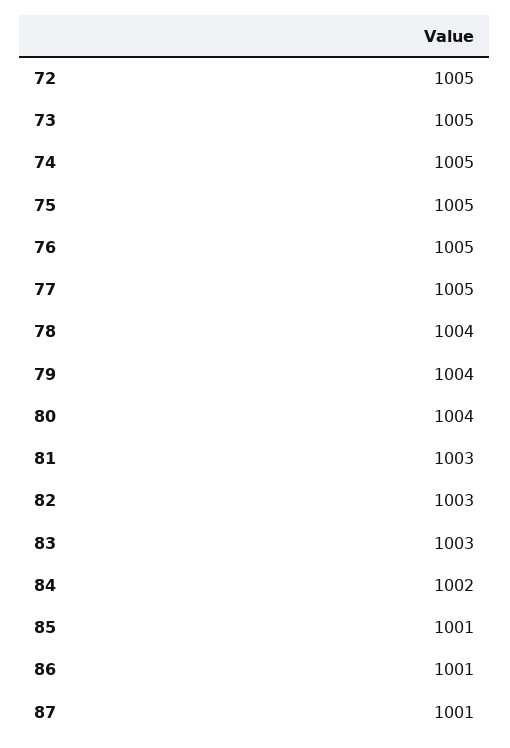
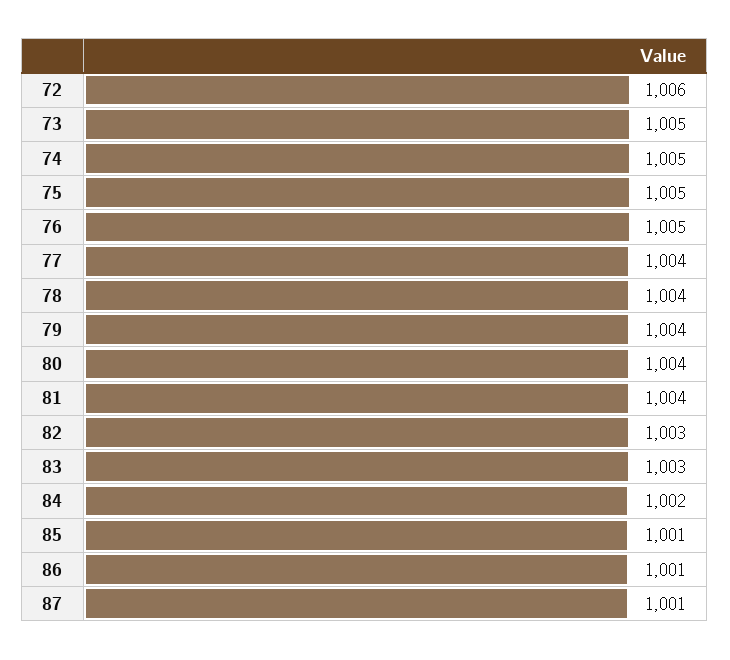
  {
-   "72": 1005,
+   "72": 1006,
    "73": 1005,
    "74": 1005,
    "75": 1005,
    "76": 1005,
-   "77": 1005,
+   "77": 1004,
    "78": 1004,
    "79": 1004,
    "80": 1004,
-   "81": 1003,
+   "81": 1004,
    "82": 1003,
    "83": 1003,
    "84": 1002,
    "85": 1001,
    "86": 1001,
    "87": 1001
  }

